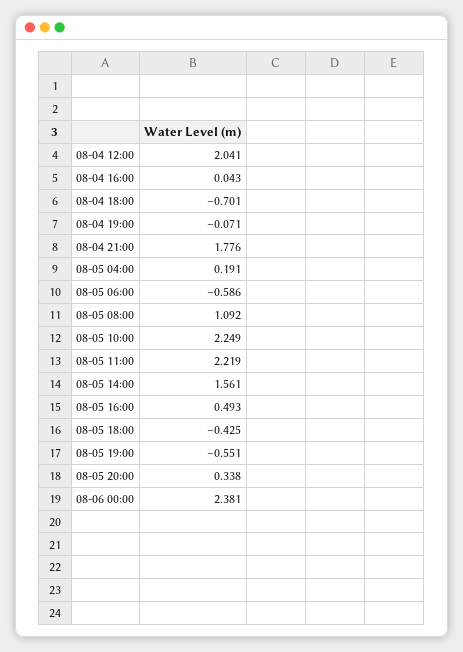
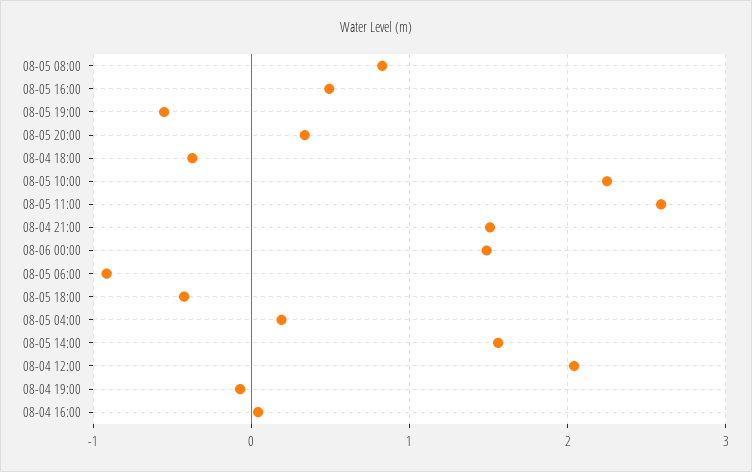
  {
    "08-04 12:00": 2.041,
    "08-04 16:00": 0.043,
-   "08-04 18:00": -0.701,
+   "08-04 18:00": -0.4,
    "08-04 19:00": -0.071,
-   "08-04 21:00": 1.776,
+   "08-04 21:00": 1.5,
    "08-05 04:00": 0.191,
-   "08-05 06:00": -0.586,
+   "08-05 06:00": -0.9,
-   "08-05 08:00": 1.092,
+   "08-05 08:00": 0.8,
    "08-05 10:00": 2.249,
-   "08-05 11:00": 2.219,
+   "08-05 11:00": 2.6,
    "08-05 14:00": 1.561,
    "08-05 16:00": 0.493,
    "08-05 18:00": -0.425,
    "08-05 19:00": -0.551,
    "08-05 20:00": 0.338,
-   "08-06 00:00": 2.381
+   "08-06 00:00": 1.5
  }

